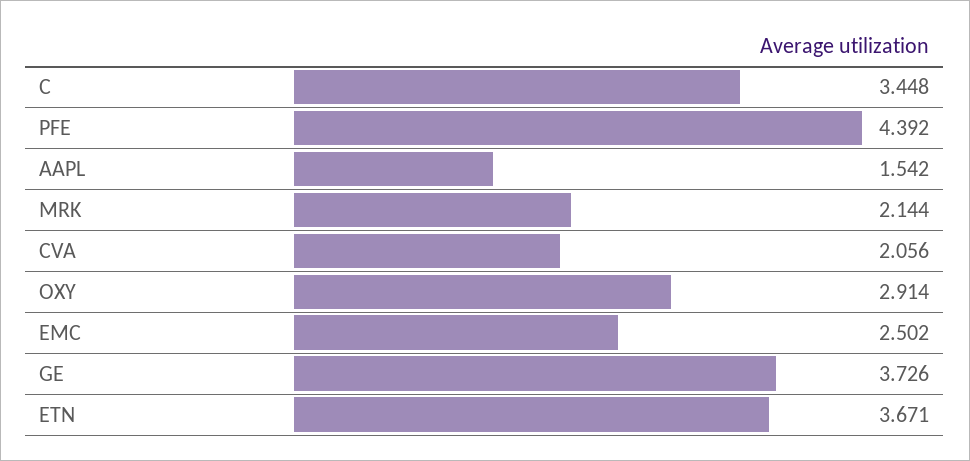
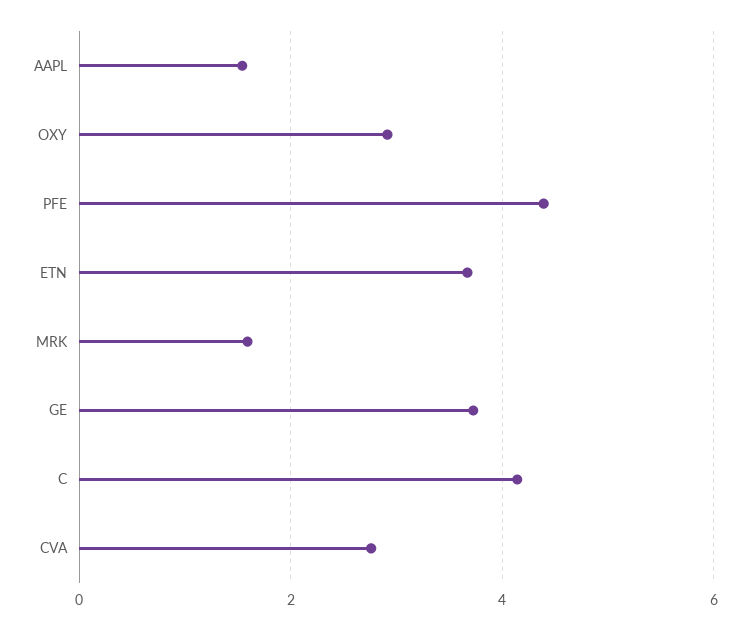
  {
-   "C": 3.448,
+   "C": 4.2,
    "PFE": 4.392,
    "AAPL": 1.542,
-   "MRK": 2.144,
+   "MRK": 1.6,
-   "CVA": 2.056,
+   "CVA": 2.8,
    "OXY": 2.914,
-   "EMC": 2.502,
    "GE": 3.726,
    "ETN": 3.671
  }

